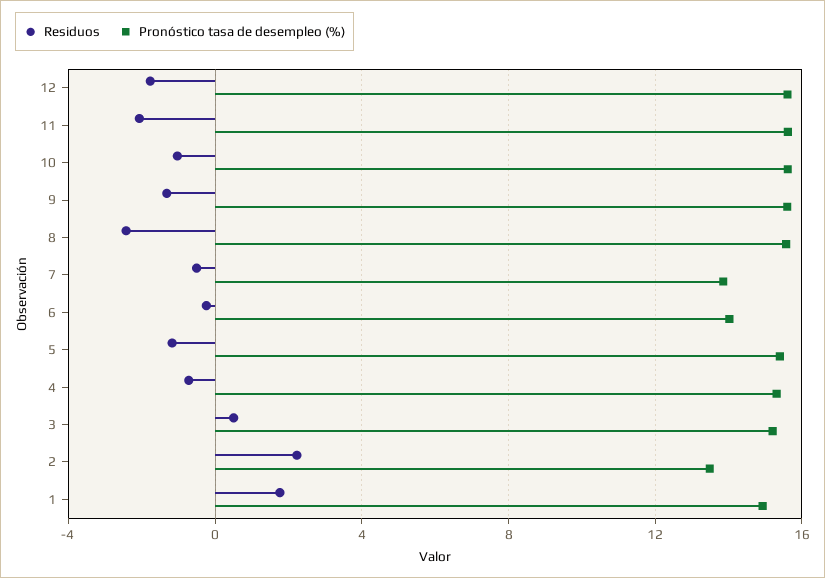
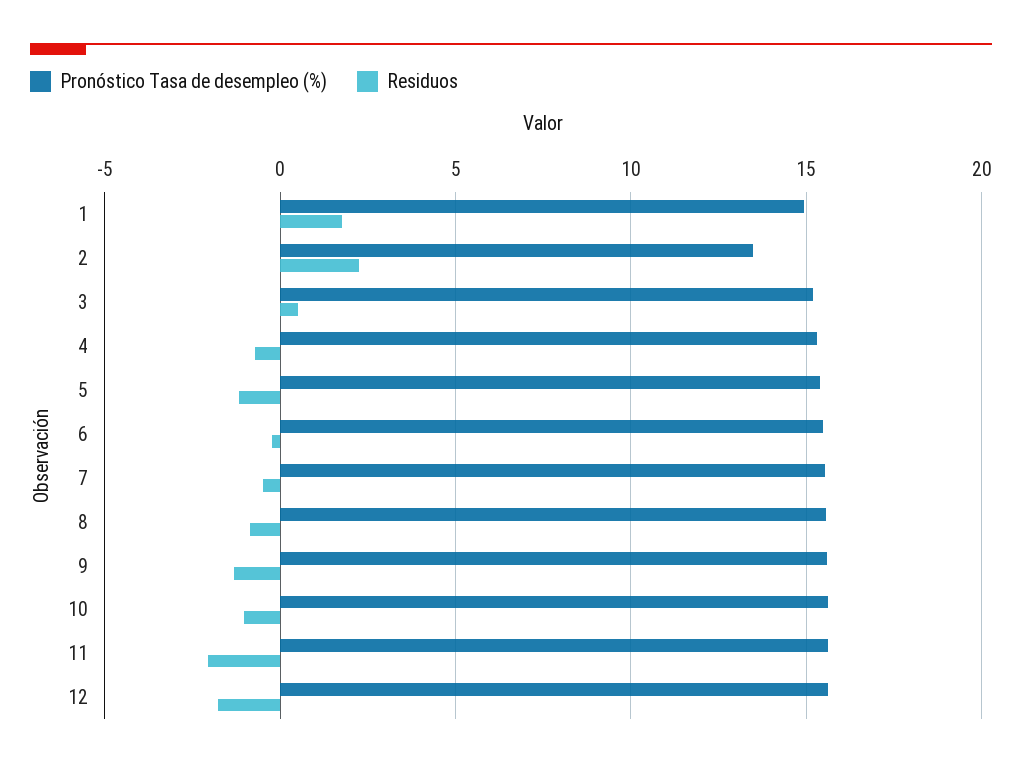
  {
    "Residuos": {
      "12": -2,
      "11": -2,
      "10": -1,
      "9": -1.5,
-     "8": -2.5,
+     "8": -1,
      "7": -0.5,
      "6": 0,
      "5": -1,
      "4": -0.5,
      "3": 0.5,
      "2": 2,
      "1": 2
    },
    "Pronóstico tasa de desempleo (%)": {
      "12": 15.5,
      "11": 15.5,
      "10": 15.5,
      "9": 15.5,
      "8": 15.5,
-     "7": 14,
+     "7": 15.5,
-     "6": 14,
+     "6": 15.5,
      "5": 15.5,
      "4": 15.5,
      "3": 15,
      "2": 13.5,
      "1": 15
    }
  }

